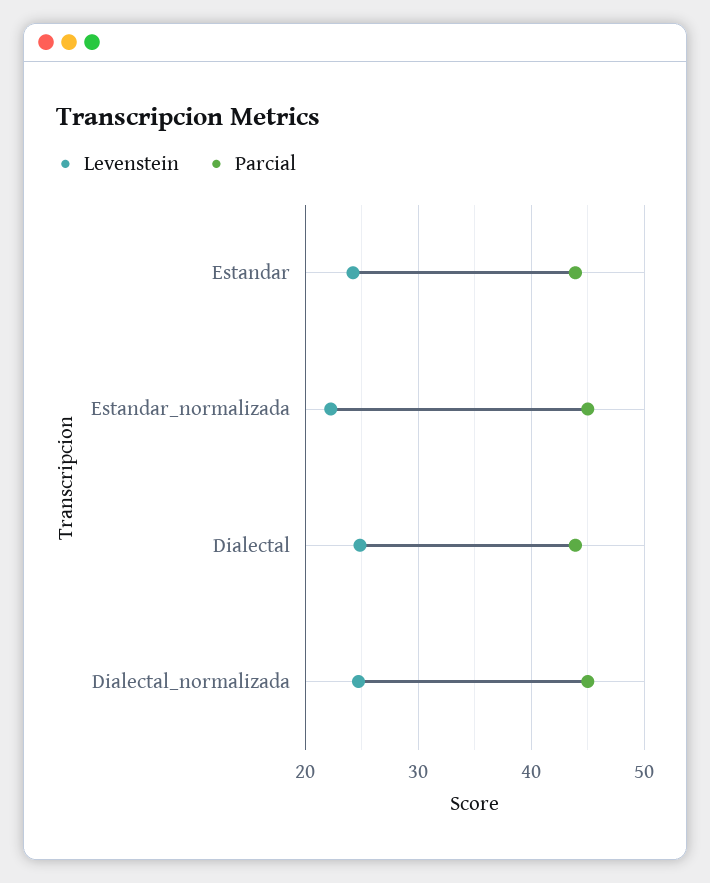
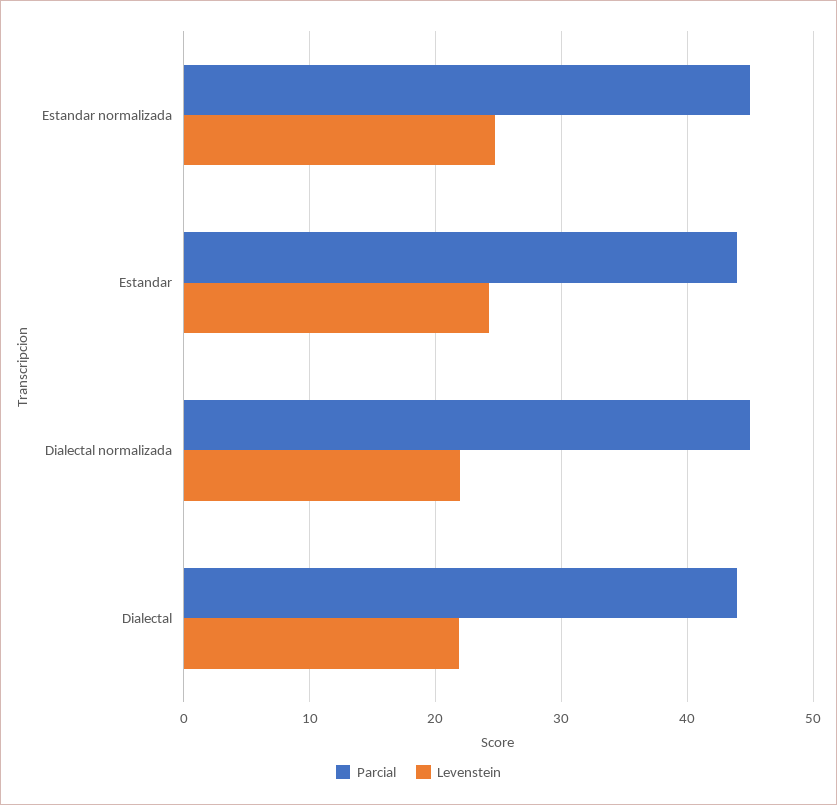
  {
    "Levenstein": {
      "Estandar": 24,
-     "Estandar_normalizada": 22,
+     "Estandar_normalizada": 25,
-     "Dialectal": 25,
+     "Dialectal": 22,
-     "Dialectal_normalizada": 25
+     "Dialectal_normalizada": 22
    },
    "Parcial": {
      "Estandar": 44,
      "Estandar_normalizada": 45,
      "Dialectal": 44,
      "Dialectal_normalizada": 45
    }
  }

